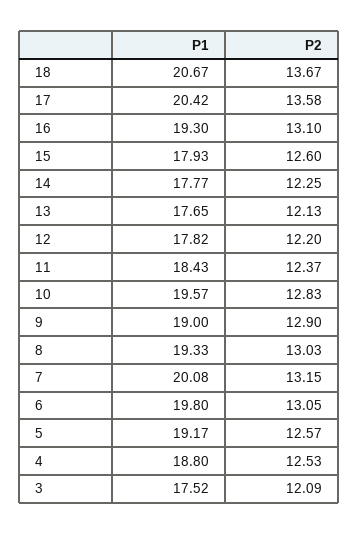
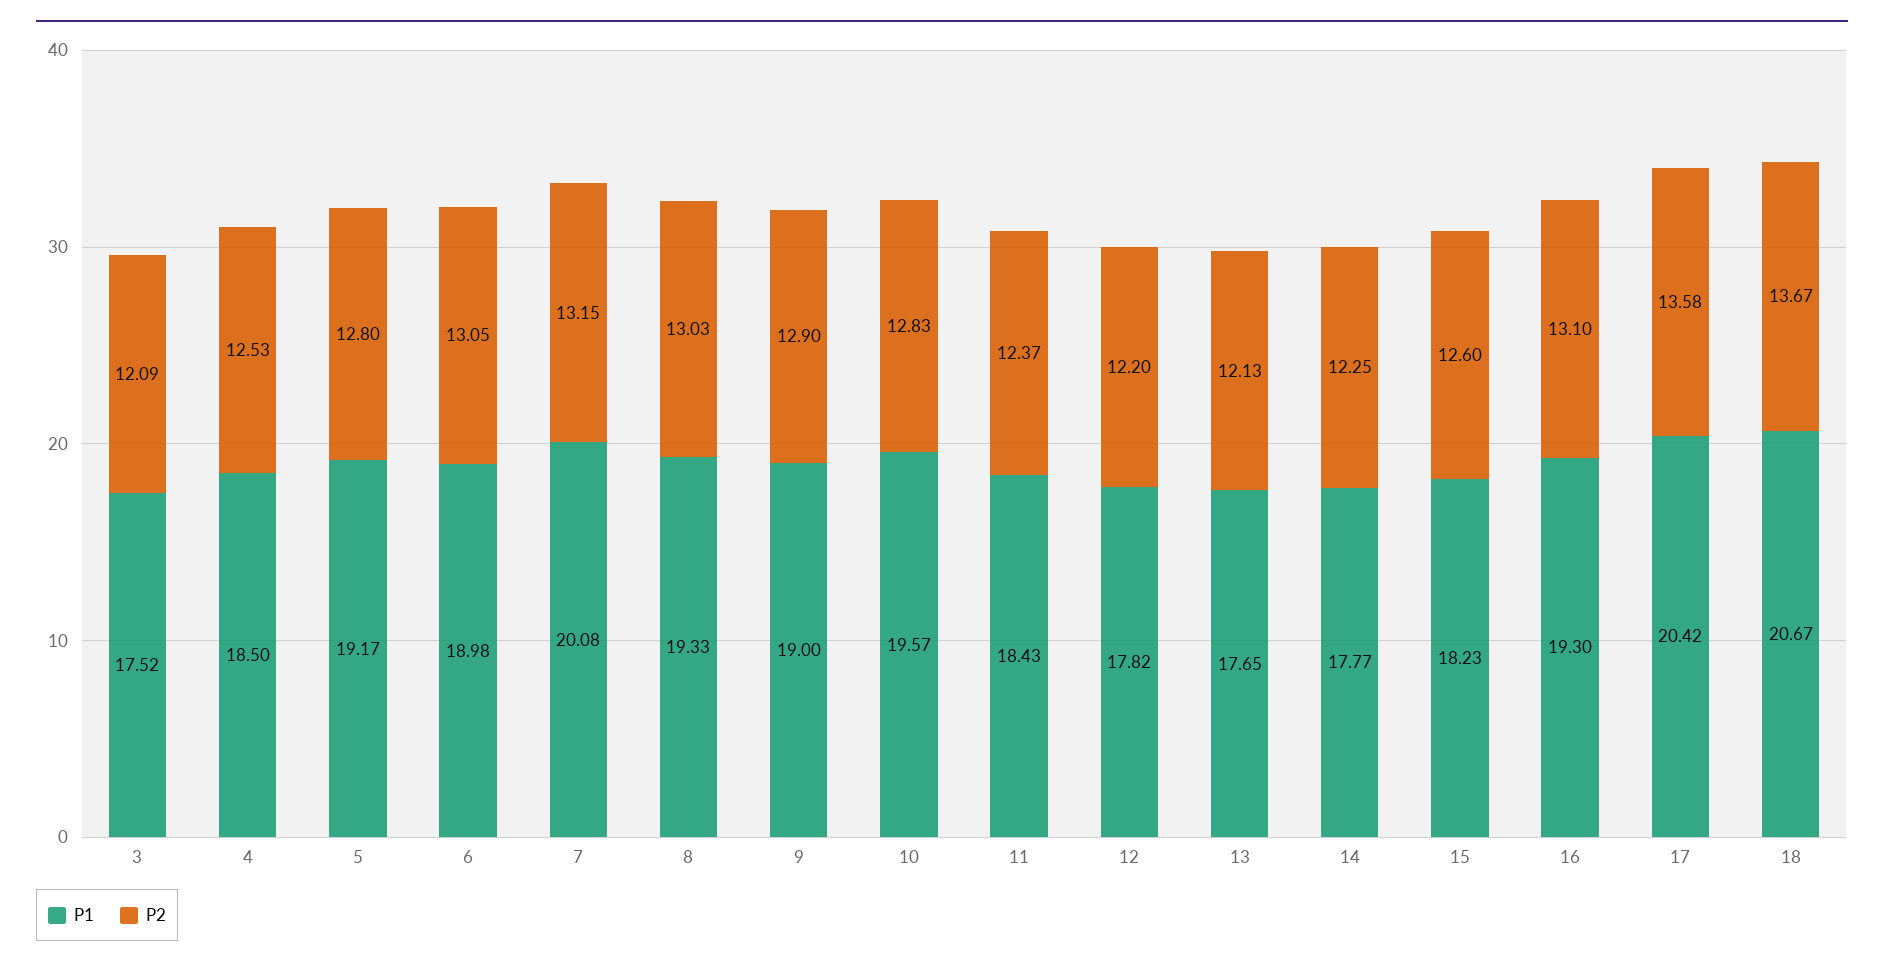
  {
    "P1": {
      "18": 20.67,
      "17": 20.42,
      "16": 19.3,
-     "15": 17.93,
+     "15": 18.23,
      "14": 17.77,
      "13": 17.65,
      "12": 17.82,
      "11": 18.43,
      "10": 19.57,
      "9": 19,
      "8": 19.33,
      "7": 20.08,
-     "6": 19.8,
+     "6": 18.98,
      "5": 19.17,
-     "4": 18.8,
+     "4": 18.5,
      "3": 17.52
    },
    "P2": {
      "18": 13.67,
      "17": 13.58,
      "16": 13.1,
      "15": 12.6,
      "14": 12.25,
      "13": 12.13,
      "12": 12.2,
      "11": 12.37,
      "10": 12.83,
      "9": 12.9,
      "8": 13.03,
      "7": 13.15,
      "6": 13.05,
-     "5": 12.57,
+     "5": 12.8,
      "4": 12.53,
      "3": 12.09
    }
  }

